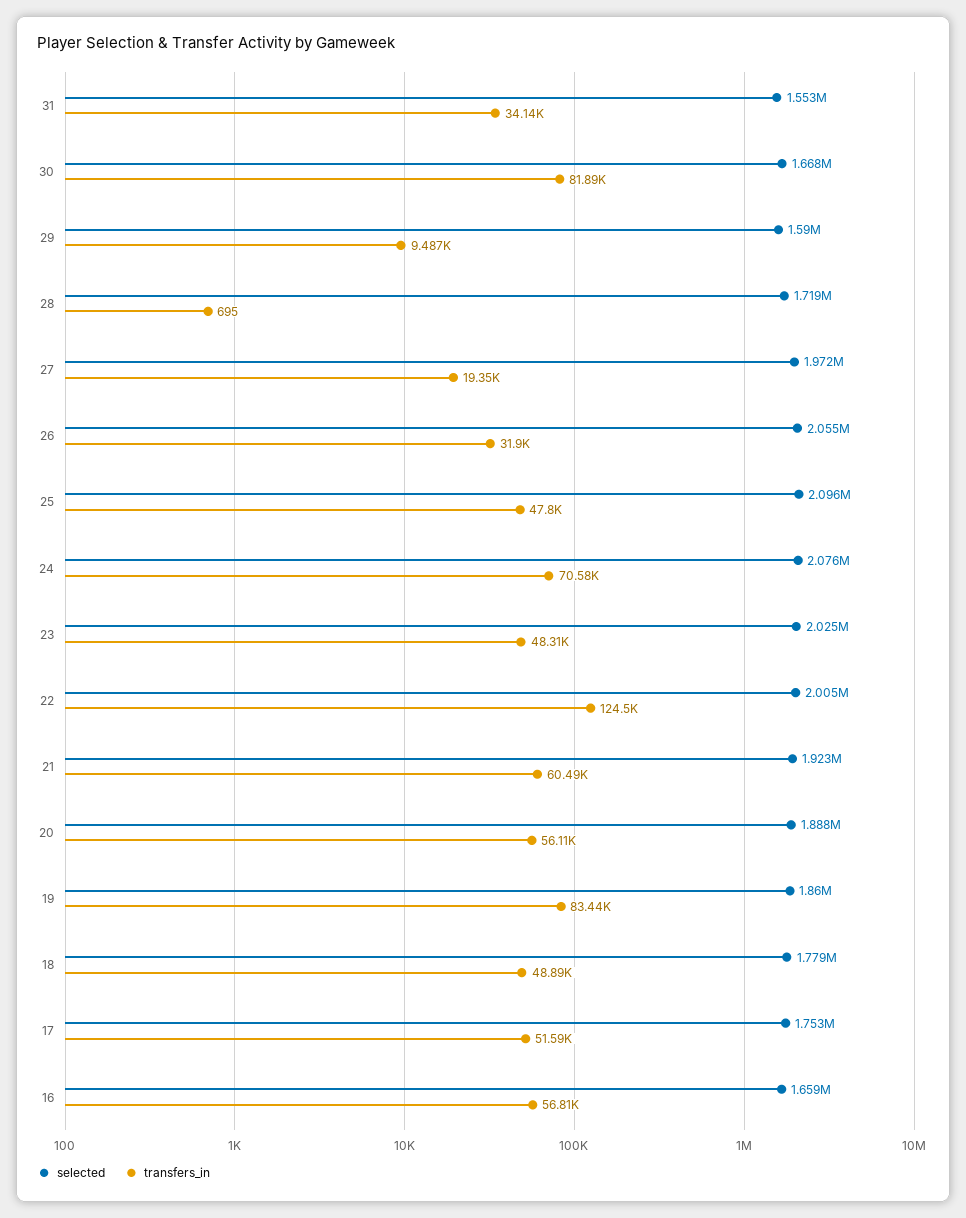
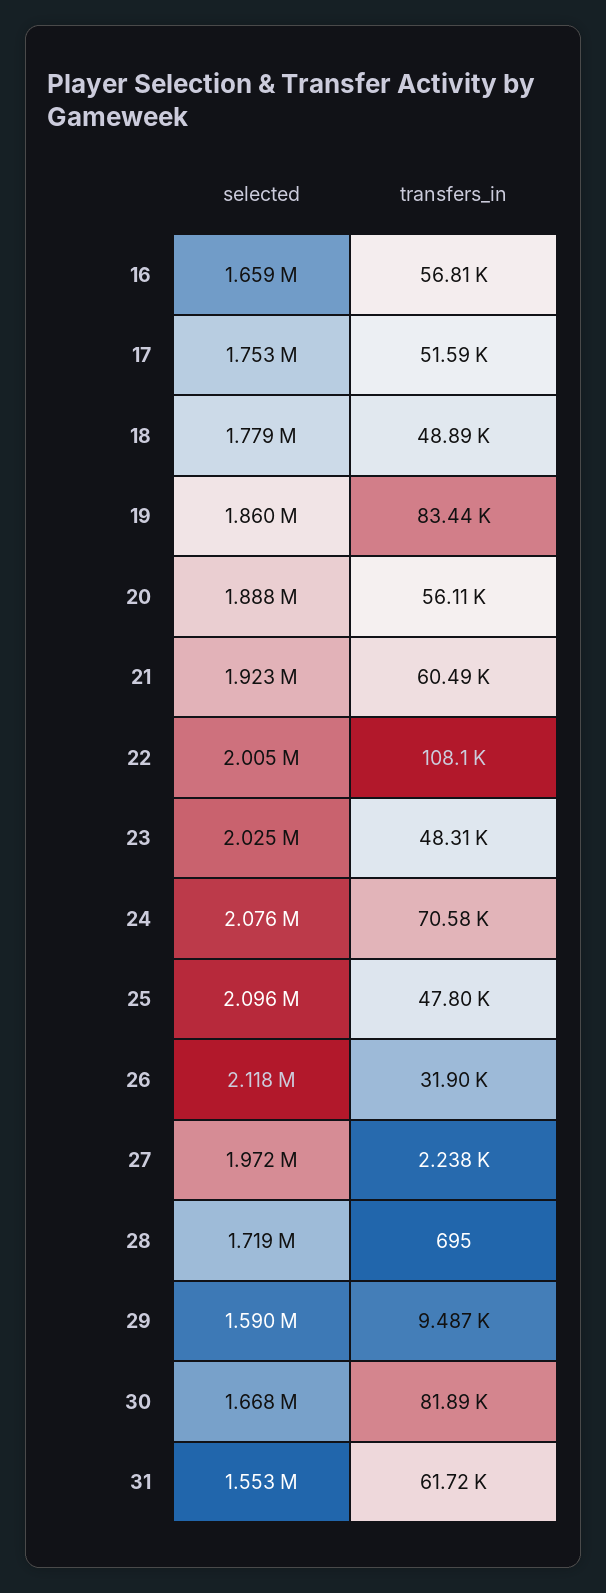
  {
    "selected": {
      "31": 1553000,
      "30": 1668000,
      "29": 1590000,
      "28": 1719000,
      "27": 1972000,
-     "26": 2055000,
+     "26": 2118000,
      "25": 2096000,
      "24": 2076000,
      "23": 2025000,
      "22": 2005000,
      "21": 1923000,
      "20": 1888000,
      "19": 1860000,
      "18": 1779000,
      "17": 1753000,
      "16": 1659000
    },
    "transfers_in": {
-     "31": 34140,
+     "31": 61720,
      "30": 81890,
      "29": 9487,
      "28": 695,
-     "27": 19350,
+     "27": 2238,
      "26": 31900,
      "25": 47800,
      "24": 70580,
      "23": 48310,
-     "22": 124500,
+     "22": 108100,
      "21": 60490,
      "20": 56110,
      "19": 83440,
      "18": 48890,
      "17": 51590,
      "16": 56810
    }
  }

